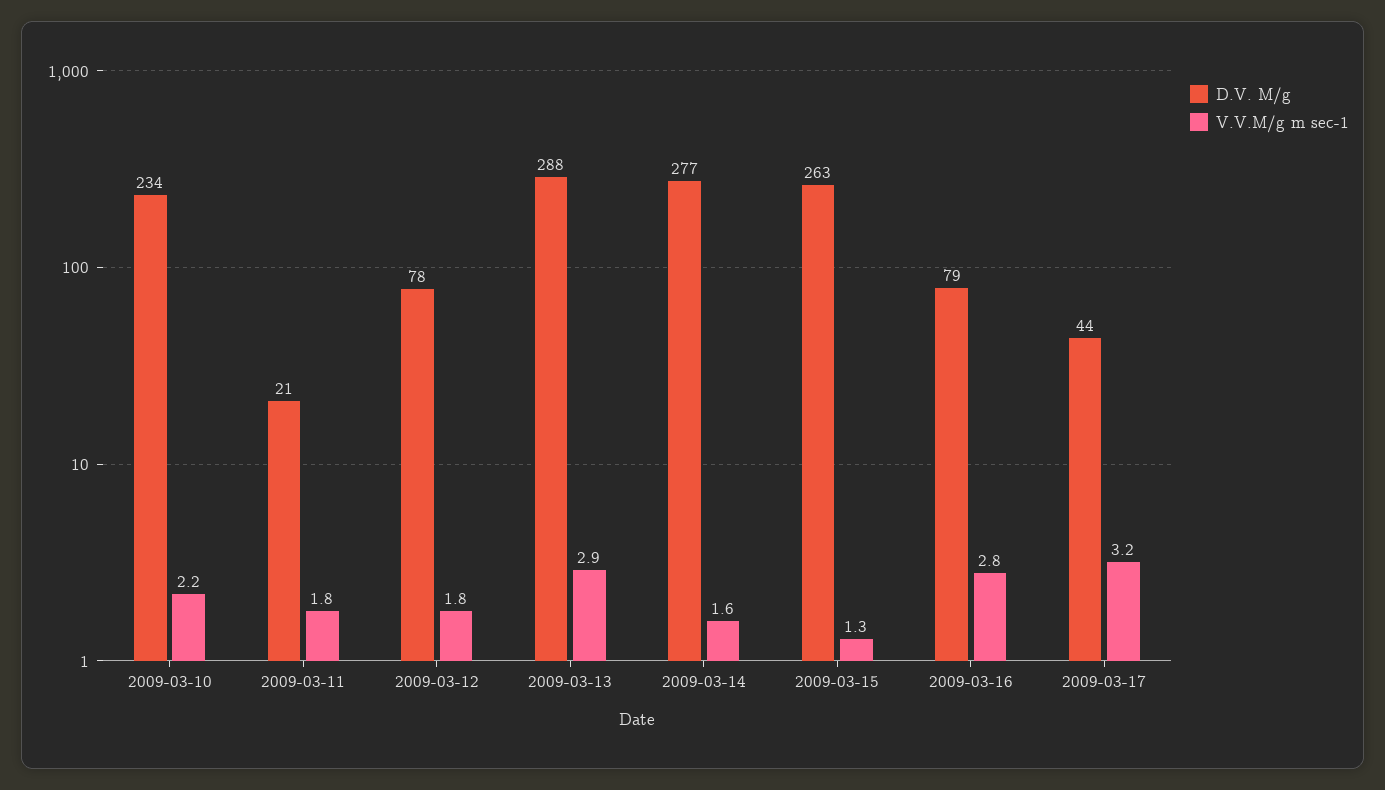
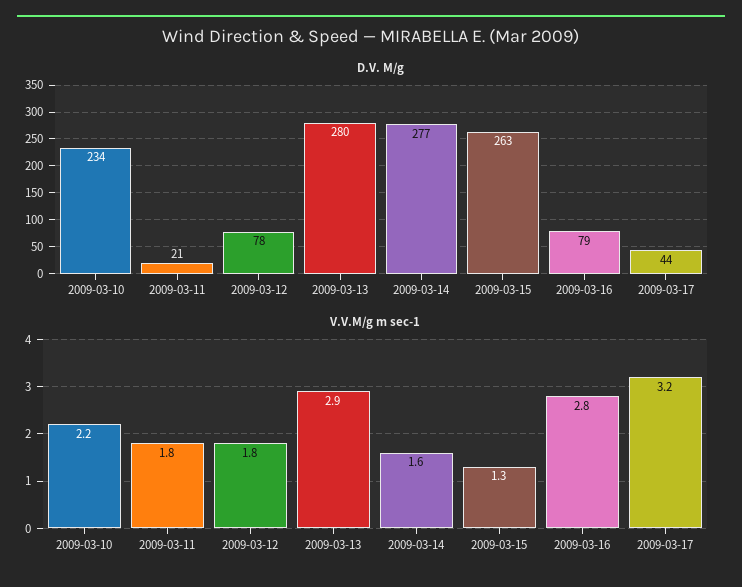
  {
    "D.V. M/g": {
      "2009-03-10": 234,
      "2009-03-11": 21,
      "2009-03-12": 78,
-     "2009-03-13": 288,
+     "2009-03-13": 280,
      "2009-03-14": 277,
      "2009-03-15": 263,
      "2009-03-16": 79,
      "2009-03-17": 44
    },
    "V.V.M/g m sec-1": {
      "2009-03-10": 2.2,
      "2009-03-11": 1.8,
      "2009-03-12": 1.8,
      "2009-03-13": 2.9,
      "2009-03-14": 1.6,
      "2009-03-15": 1.3,
      "2009-03-16": 2.8,
      "2009-03-17": 3.2
    }
  }

